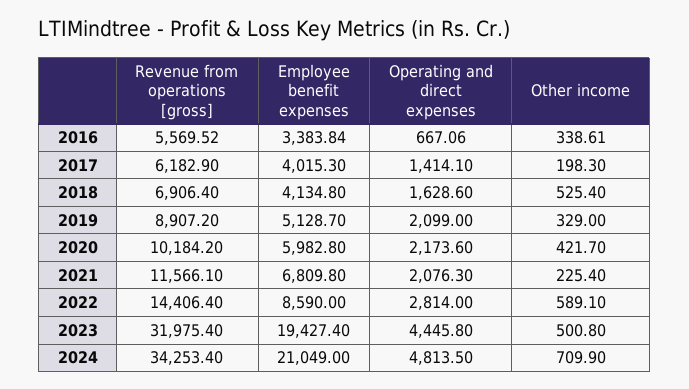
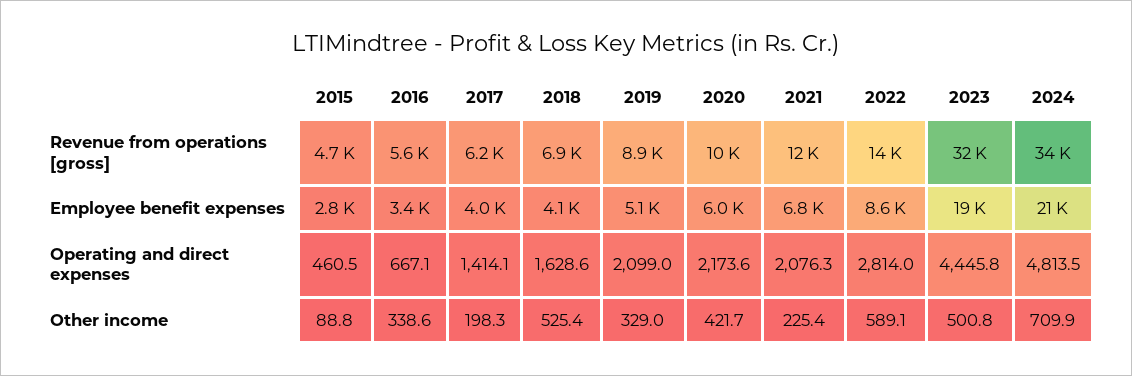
  {
    "Revenue from operations [gross]": {
      "2016": 5569.52,
      "2017": 6182.9,
      "2018": 6906.4,
      "2019": 8907.2,
      "2020": 10184.2,
      "2021": 11566.1,
      "2022": 14406.4,
      "2023": 31975.4,
-     "2024": 34253.4
+     "2024": 34253.4,
+     "2015": 4700
    },
    "Employee benefit expenses": {
      "2016": 3383.84,
      "2017": 4015.3,
      "2018": 4134.8,
      "2019": 5128.7,
      "2020": 5982.8,
      "2021": 6809.8,
      "2022": 8590,
      "2023": 19427.4,
-     "2024": 21049
+     "2024": 21049,
+     "2015": 2800
    },
    "Operating and direct expenses": {
      "2016": 667.06,
      "2017": 1414.1,
      "2018": 1628.6,
      "2019": 2099,
      "2020": 2173.6,
      "2021": 2076.3,
      "2022": 2814,
      "2023": 4445.8,
-     "2024": 4813.5
+     "2024": 4813.5,
+     "2015": 460.5
    },
    "Other income": {
      "2016": 338.61,
      "2017": 198.3,
      "2018": 525.4,
      "2019": 329,
      "2020": 421.7,
      "2021": 225.4,
      "2022": 589.1,
      "2023": 500.8,
-     "2024": 709.9
+     "2024": 709.9,
+     "2015": 88.8
    }
  }

